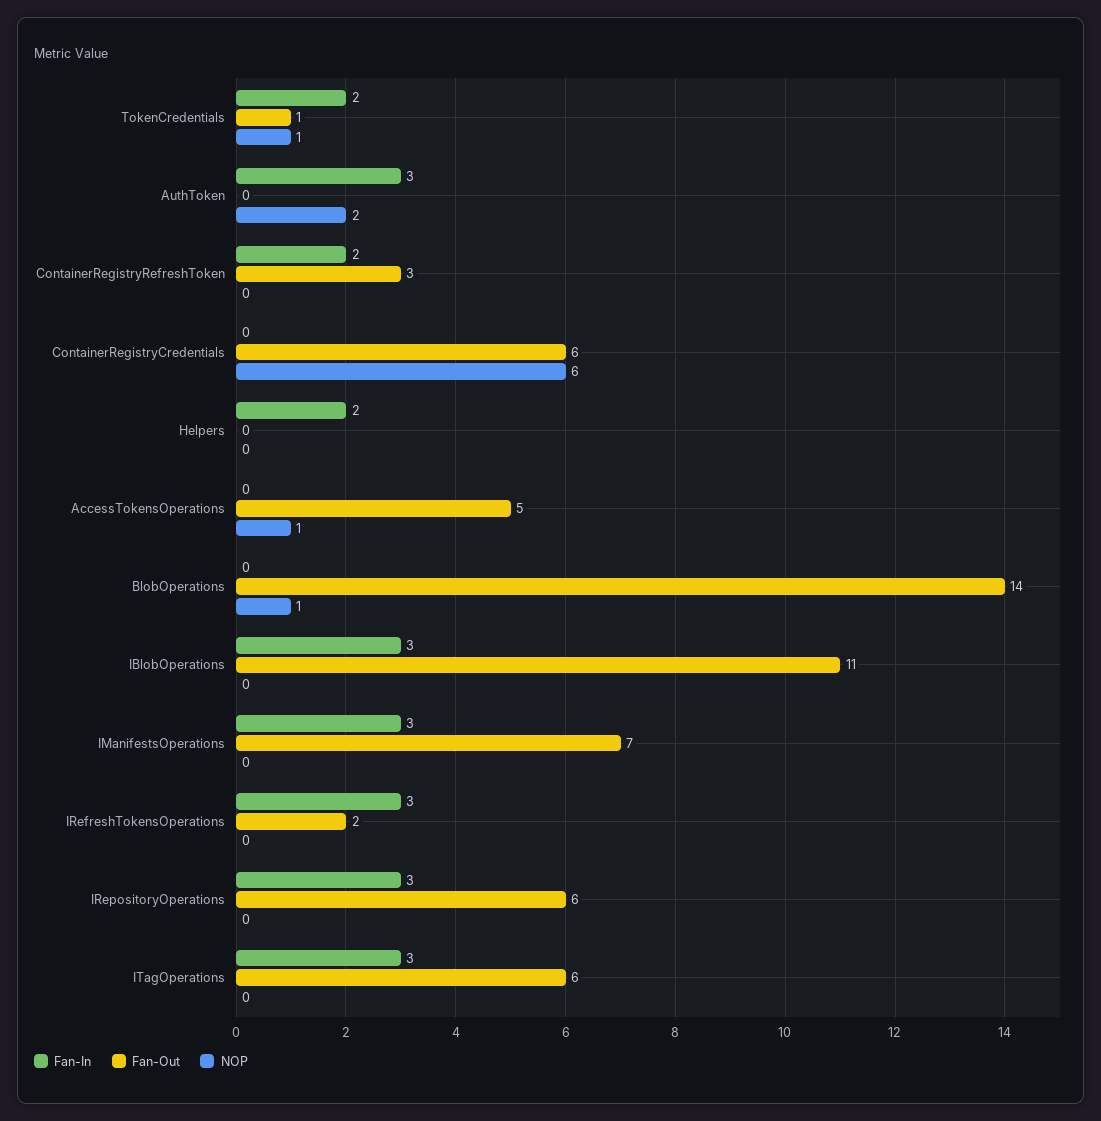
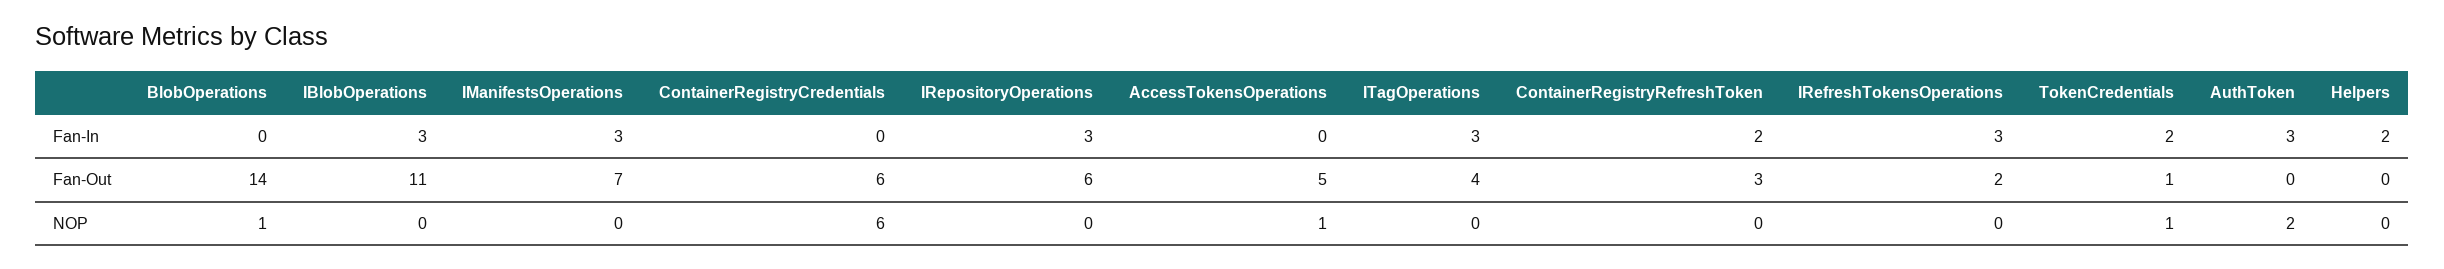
  {
    "Fan-In": {
      "TokenCredentials": 2,
      "AuthToken": 3,
      "ContainerRegistryRefreshToken": 2,
      "ContainerRegistryCredentials": 0,
      "Helpers": 2,
      "AccessTokensOperations": 0,
      "BlobOperations": 0,
      "IBlobOperations": 3,
      "IManifestsOperations": 3,
      "IRefreshTokensOperations": 3,
      "IRepositoryOperations": 3,
      "ITagOperations": 3
    },
    "Fan-Out": {
      "TokenCredentials": 1,
      "AuthToken": 0,
      "ContainerRegistryRefreshToken": 3,
      "ContainerRegistryCredentials": 6,
      "Helpers": 0,
      "AccessTokensOperations": 5,
      "BlobOperations": 14,
      "IBlobOperations": 11,
      "IManifestsOperations": 7,
      "IRefreshTokensOperations": 2,
      "IRepositoryOperations": 6,
-     "ITagOperations": 6
+     "ITagOperations": 4
    },
    "NOP": {
      "TokenCredentials": 1,
      "AuthToken": 2,
      "ContainerRegistryRefreshToken": 0,
      "ContainerRegistryCredentials": 6,
      "Helpers": 0,
      "AccessTokensOperations": 1,
      "BlobOperations": 1,
      "IBlobOperations": 0,
      "IManifestsOperations": 0,
      "IRefreshTokensOperations": 0,
      "IRepositoryOperations": 0,
      "ITagOperations": 0
    }
  }

